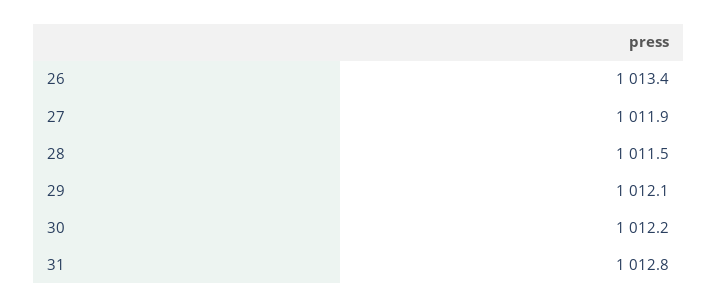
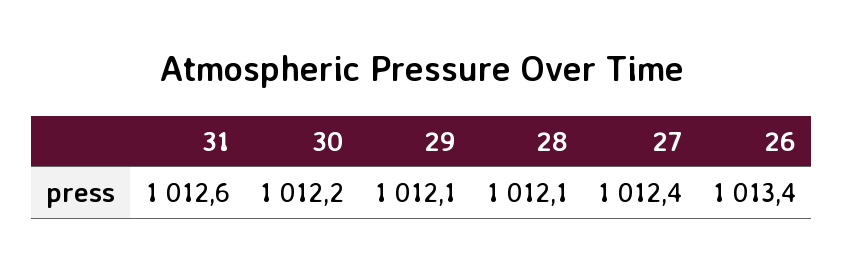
  {
    "26": 1013.4,
-   "27": 1011.9,
+   "27": 1012.4,
-   "28": 1011.5,
+   "28": 1012.1,
    "29": 1012.1,
    "30": 1012.2,
-   "31": 1012.8
+   "31": 1012.6
  }

